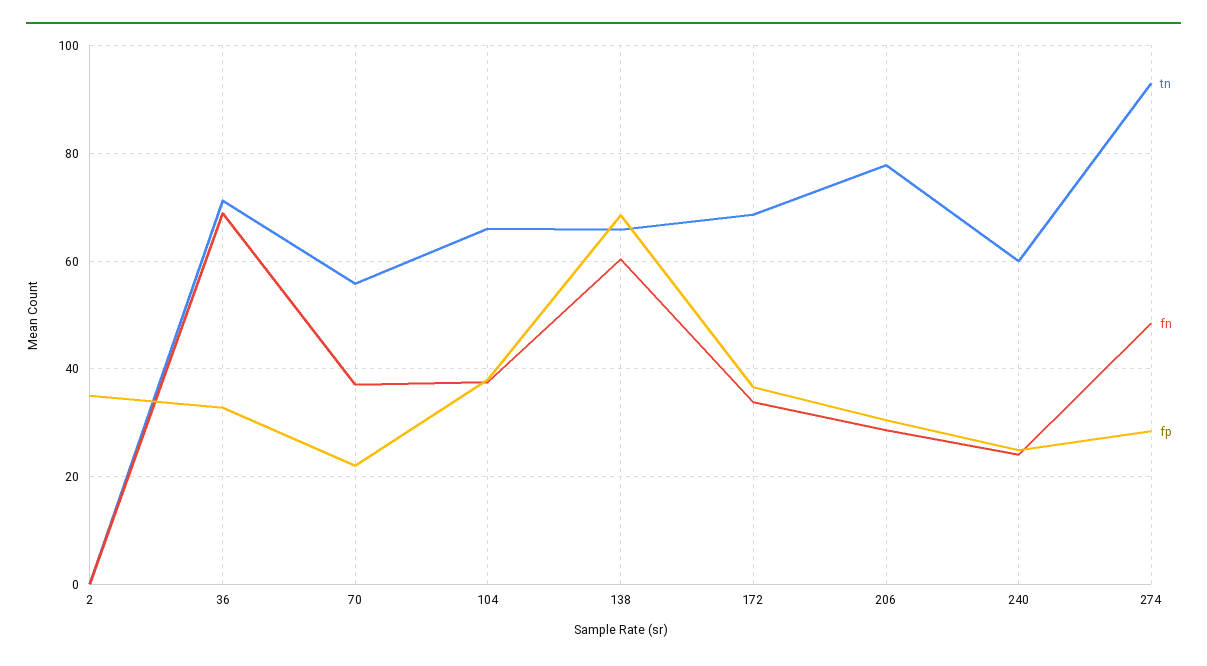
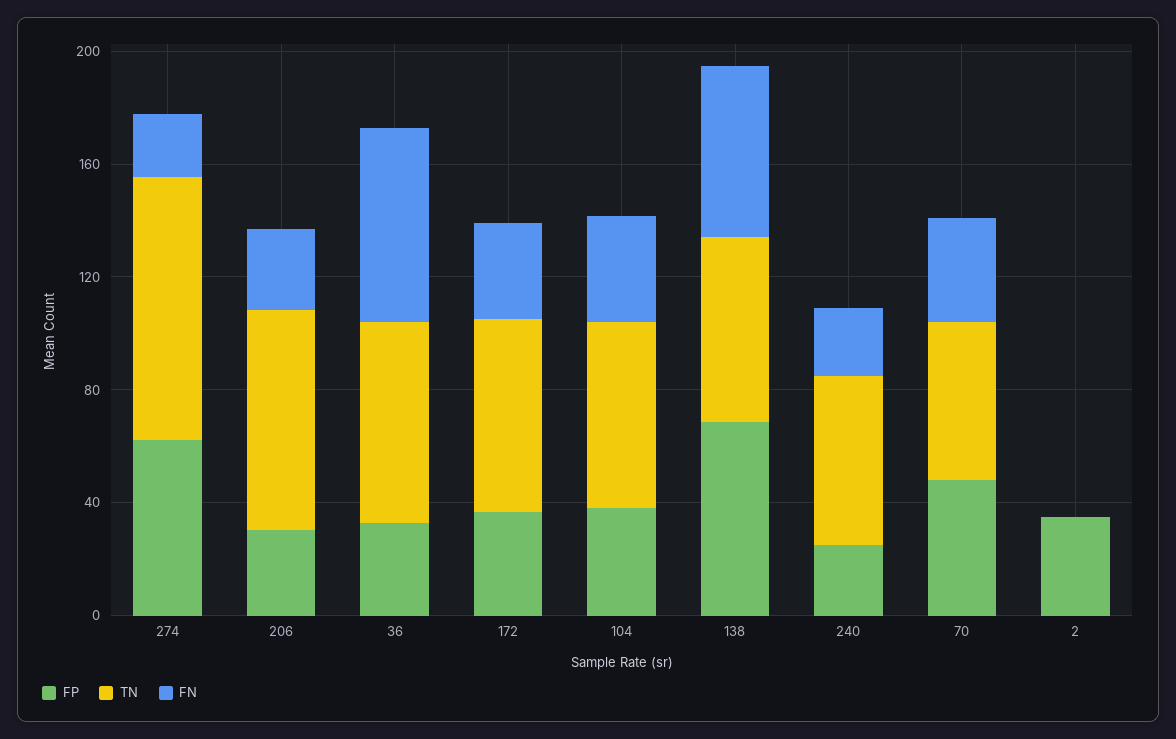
  {
    "tn": {
      "2": 0,
      "36": 72,
      "70": 56,
      "104": 66,
      "138": 66,
      "172": 68,
      "206": 78,
      "240": 60,
      "274": 94
    },
    "fn": {
      "2": 0,
      "36": 68,
      "70": 38,
      "104": 38,
      "138": 60,
      "172": 34,
      "206": 28,
      "240": 24,
-     "274": 48
+     "274": 20
    },
    "fp": {
      "2": 36,
      "36": 32,
-     "70": 22,
+     "70": 50,
      "104": 38,
      "138": 68,
      "172": 36,
      "206": 30,
      "240": 24,
-     "274": 28
+     "274": 60
    }
  }

